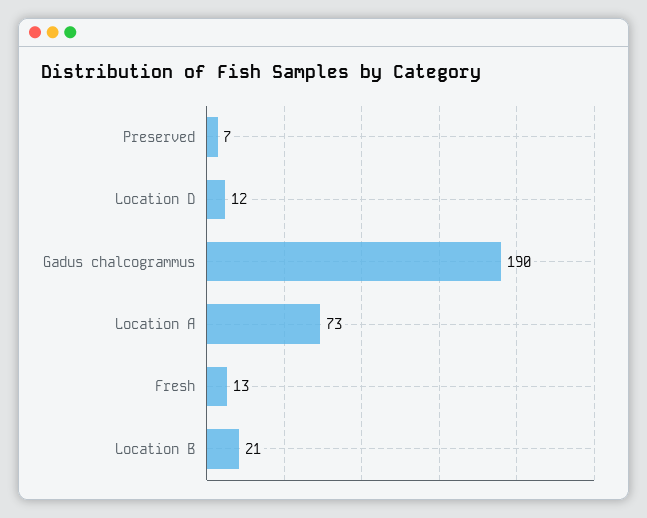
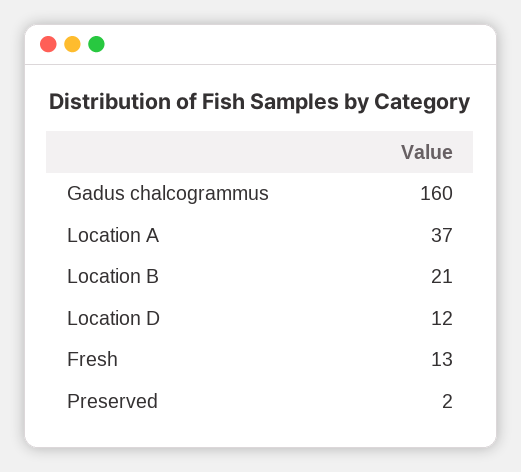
  {
-   "Preserved": 7,
+   "Preserved": 2,
    "Location D": 12,
-   "Gadus chalcogrammus": 190,
+   "Gadus chalcogrammus": 160,
-   "Location A": 73,
+   "Location A": 37,
    "Fresh": 13,
    "Location B": 21
  }

